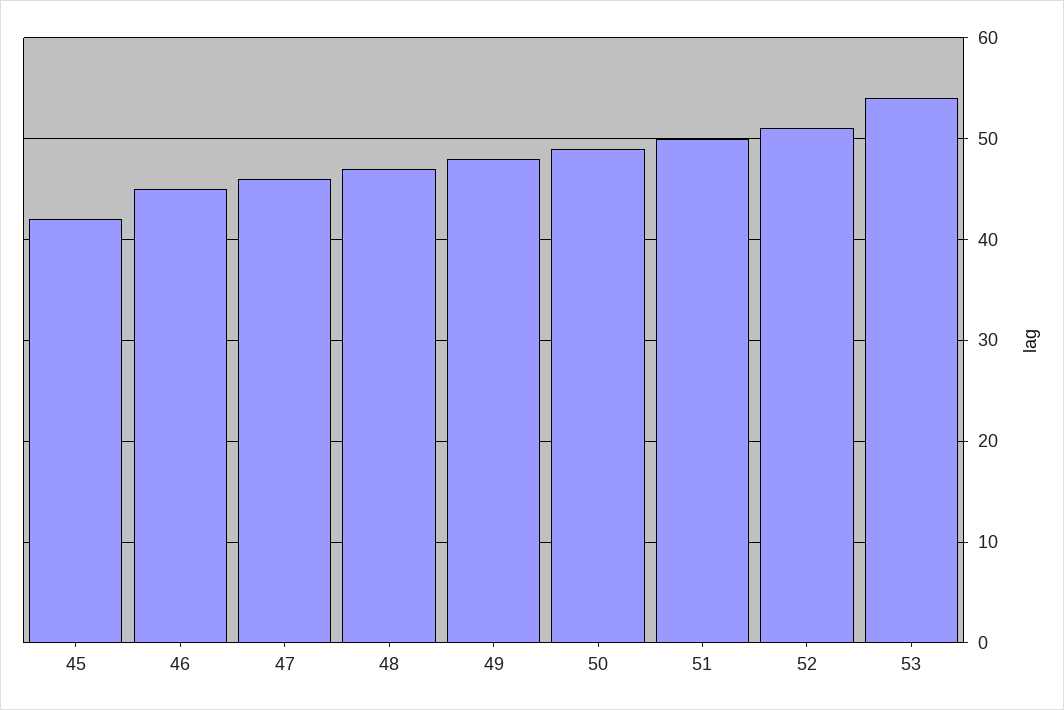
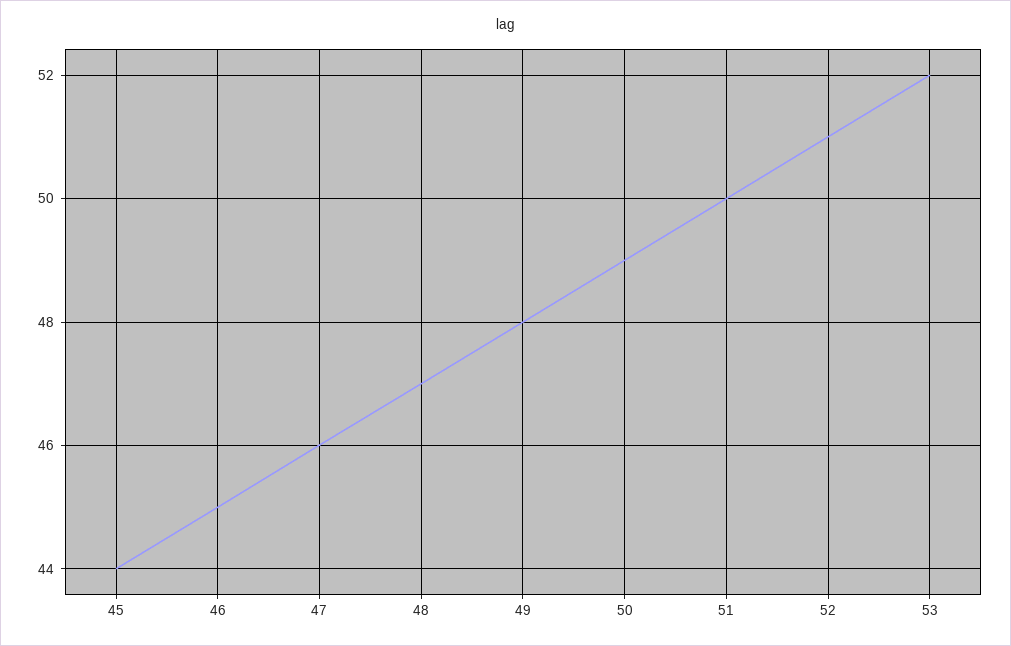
  {
-   "45": 42,
+   "45": 44,
    "46": 45,
    "47": 46,
    "48": 47,
    "49": 48,
    "50": 49,
    "51": 50,
    "52": 51,
-   "53": 54
+   "53": 52
  }

